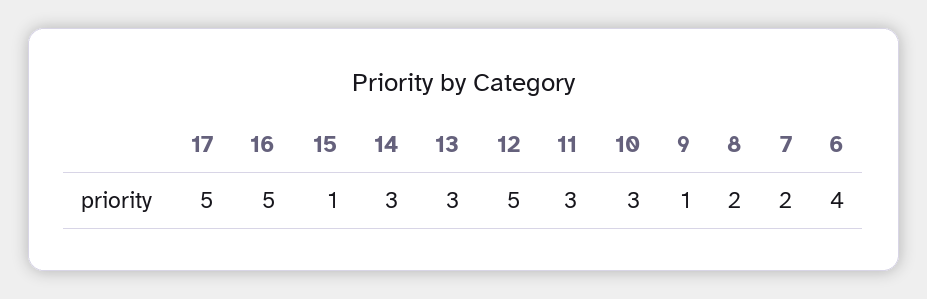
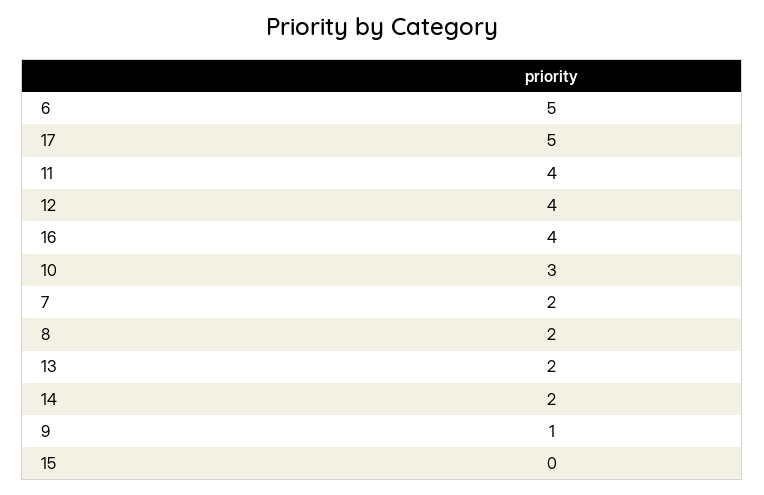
  {
    "17": 5,
-   "16": 5,
+   "16": 4,
-   "15": 1,
+   "15": 0,
-   "14": 3,
+   "14": 2,
-   "13": 3,
+   "13": 2,
-   "12": 5,
+   "12": 4,
-   "11": 3,
+   "11": 4,
    "10": 3,
    "9": 1,
    "8": 2,
    "7": 2,
-   "6": 4
+   "6": 5
  }

